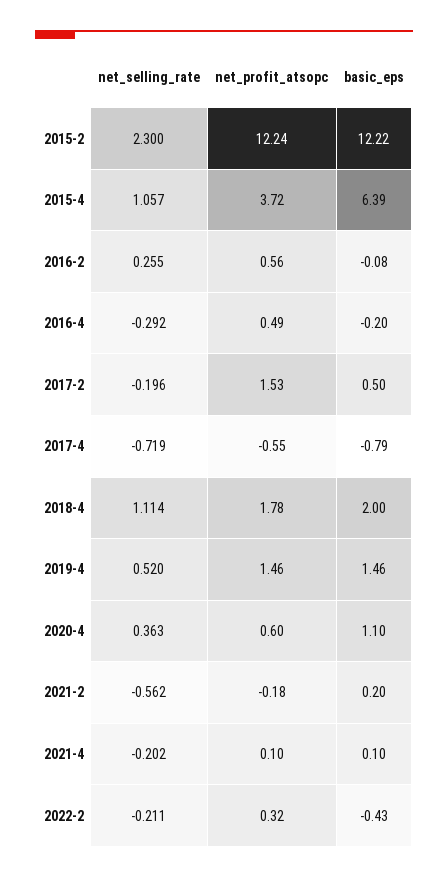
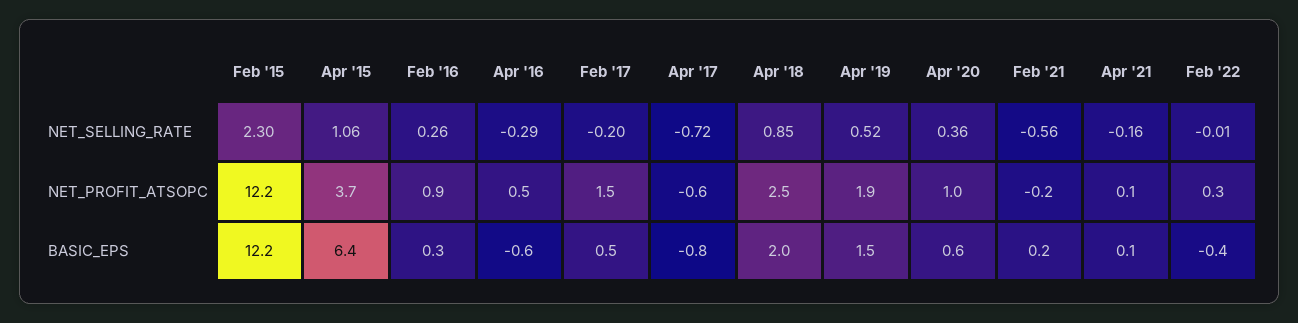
  {
    "net_selling_rate": {
      "2015-2": 2.3,
      "2015-4": 1.057,
      "2016-2": 0.255,
      "2016-4": -0.292,
      "2017-2": -0.196,
      "2017-4": -0.719,
-     "2018-4": 1.114,
+     "2018-4": 0.85,
      "2019-4": 0.52,
      "2020-4": 0.363,
      "2021-2": -0.562,
-     "2021-4": -0.202,
+     "2021-4": -0.16,
-     "2022-2": -0.211
+     "2022-2": -0.01
    },
    "net_profit_atsopc": {
      "2015-2": 12.24,
      "2015-4": 3.72,
-     "2016-2": 0.56,
+     "2016-2": 0.9,
      "2016-4": 0.49,
      "2017-2": 1.53,
      "2017-4": -0.55,
-     "2018-4": 1.78,
+     "2018-4": 2.5,
-     "2019-4": 1.46,
+     "2019-4": 1.9,
-     "2020-4": 0.6,
+     "2020-4": 1,
      "2021-2": -0.18,
      "2021-4": 0.1,
      "2022-2": 0.32
    },
    "basic_eps": {
      "2015-2": 12.22,
      "2015-4": 6.39,
-     "2016-2": -0.08,
+     "2016-2": 0.3,
-     "2016-4": -0.2,
+     "2016-4": -0.6,
      "2017-2": 0.5,
      "2017-4": -0.79,
      "2018-4": 2,
      "2019-4": 1.46,
-     "2020-4": 1.1,
+     "2020-4": 0.6,
      "2021-2": 0.2,
      "2021-4": 0.1,
      "2022-2": -0.43
    }
  }

